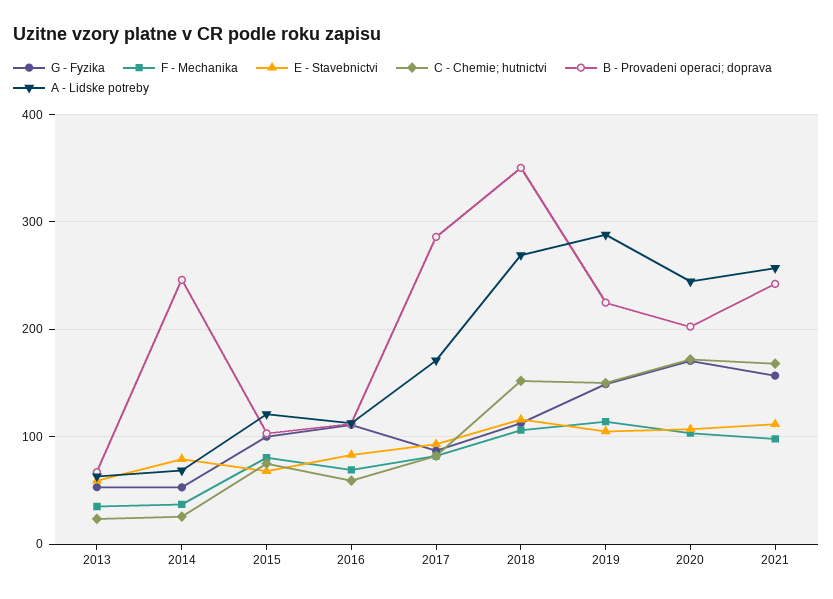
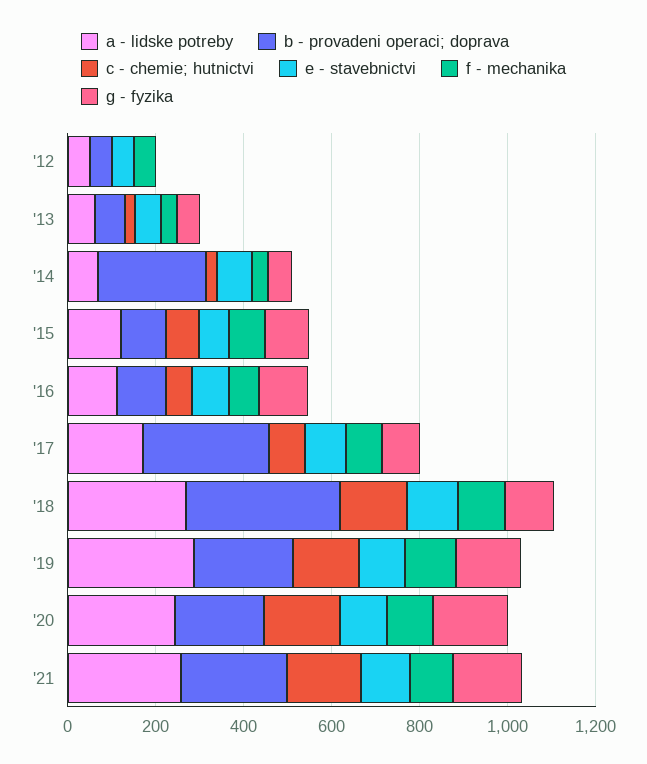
  {
    "G - Fyzika": {
      "2013": 50,
      "2014": 50,
      "2015": 100,
      "2016": 110,
      "2017": 90,
      "2018": 110,
      "2019": 150,
      "2020": 170,
-     "2021": 160
+     "2021": 160,
+     "'12": 0
    },
    "F - Mechanika": {
      "2013": 40,
      "2014": 40,
      "2015": 80,
      "2016": 70,
      "2017": 80,
      "2018": 110,
      "2019": 110,
      "2020": 100,
-     "2021": 100
+     "2021": 100,
+     "'12": 50
    },
    "E - Stavebnictvi": {
      "2013": 60,
      "2014": 80,
      "2015": 70,
      "2016": 80,
      "2017": 90,
      "2018": 120,
      "2019": 110,
      "2020": 110,
-     "2021": 110
+     "2021": 110,
+     "'12": 50
    },
    "C - Chemie; hutnictvi": {
      "2013": 20,
      "2014": 30,
      "2015": 80,
      "2016": 60,
      "2017": 80,
      "2018": 150,
      "2019": 150,
      "2020": 170,
-     "2021": 170
+     "2021": 170,
+     "'12": 0
    },
    "B - Provadeni operaci; doprava": {
      "2013": 70,
      "2014": 250,
      "2015": 100,
      "2016": 110,
      "2017": 290,
      "2018": 350,
      "2019": 220,
      "2020": 200,
-     "2021": 240
+     "2021": 240,
+     "'12": 50
    },
    "A - Lidske potreby": {
      "2013": 60,
      "2014": 70,
      "2015": 120,
      "2016": 110,
      "2017": 170,
      "2018": 270,
      "2019": 290,
      "2020": 240,
-     "2021": 260
+     "2021": 260,
+     "'12": 50
    }
  }

